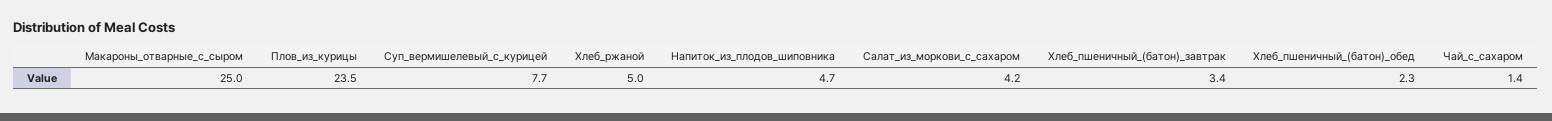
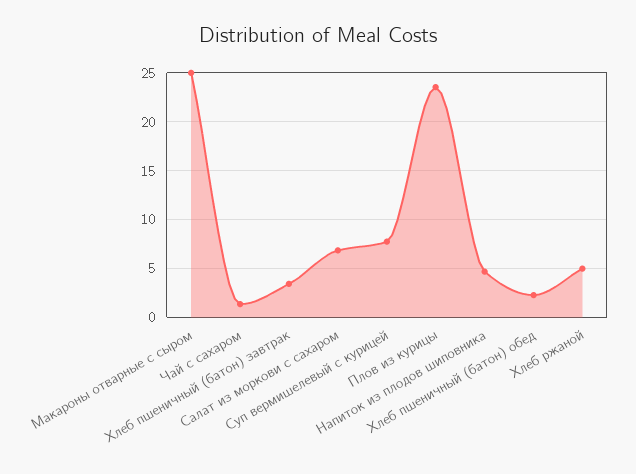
  {
    "Макароны_отварные_с_сыром": 25,
    "Плов_из_курицы": 23.5,
    "Суп_вермишелевый_с_курицей": 7.7,
    "Хлеб_ржаной": 5,
    "Напиток_из_плодов_шиповника": 4.7,
-   "Салат_из_моркови_с_сахаром": 4.2,
+   "Салат_из_моркови_с_сахаром": 7,
    "Хлеб_пшеничный_(батон)_завтрак": 3.4,
    "Хлеб_пшеничный_(батон)_обед": 2.3,
    "Чай_с_сахаром": 1.4
  }

